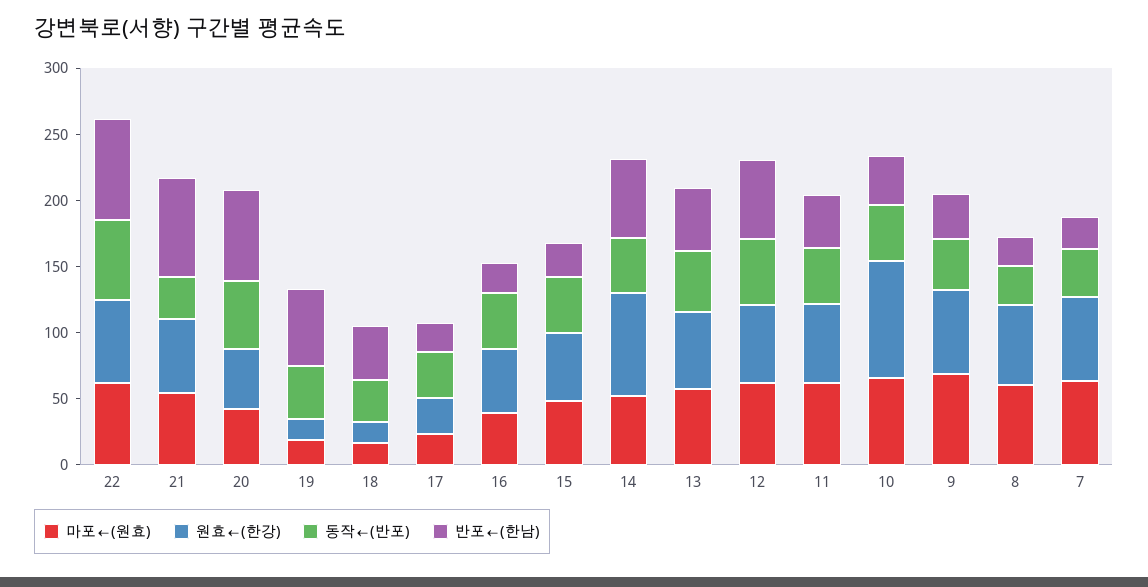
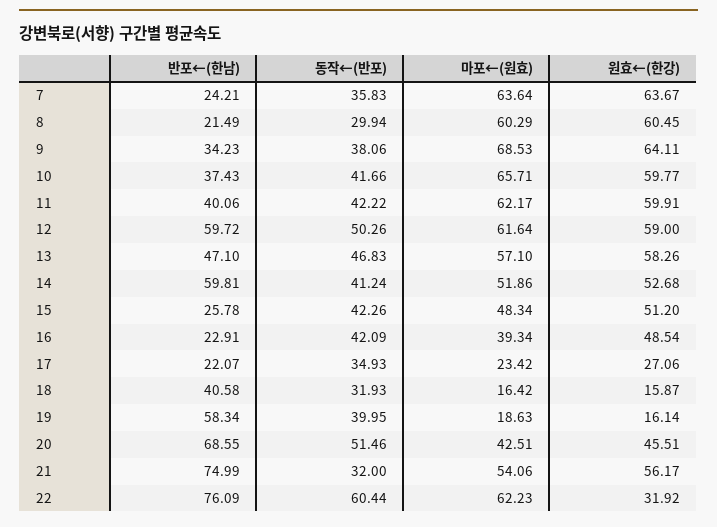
  {
    "마포←(원효)": {
      "22": 62.23,
      "21": 54.06,
      "20": 42.51,
      "19": 18.63,
      "18": 16.42,
      "17": 23.42,
      "16": 39.34,
      "15": 48.34,
      "14": 51.86,
      "13": 57.1,
      "12": 61.64,
      "11": 62.17,
      "10": 65.71,
      "9": 68.53,
      "8": 60.29,
      "7": 63.64
    },
    "원효←(한강)": {
-     "22": 60,
+     "22": 31.92,
      "21": 56.17,
      "20": 45.51,
      "19": 16.14,
      "18": 15.87,
      "17": 27.06,
      "16": 48.54,
      "15": 51.2,
-     "14": 80,
+     "14": 52.68,
      "13": 58.26,
      "12": 59,
      "11": 59.91,
-     "10": 90,
+     "10": 59.77,
      "9": 64.11,
      "8": 60.45,
      "7": 63.67
    },
    "동작←(반포)": {
      "22": 60.44,
      "21": 32,
      "20": 51.46,
      "19": 39.95,
      "18": 31.93,
      "17": 34.93,
      "16": 42.09,
      "15": 42.26,
      "14": 41.24,
      "13": 46.83,
      "12": 50.26,
      "11": 42.22,
      "10": 41.66,
      "9": 38.06,
      "8": 29.94,
      "7": 35.83
    },
    "반포←(한남)": {
      "22": 76.09,
      "21": 74.99,
      "20": 68.55,
      "19": 58.34,
      "18": 40.58,
      "17": 22.07,
      "16": 22.91,
      "15": 25.78,
      "14": 59.81,
      "13": 47.1,
      "12": 59.72,
      "11": 40.06,
      "10": 37.43,
      "9": 34.23,
      "8": 21.49,
      "7": 24.21
    }
  }

